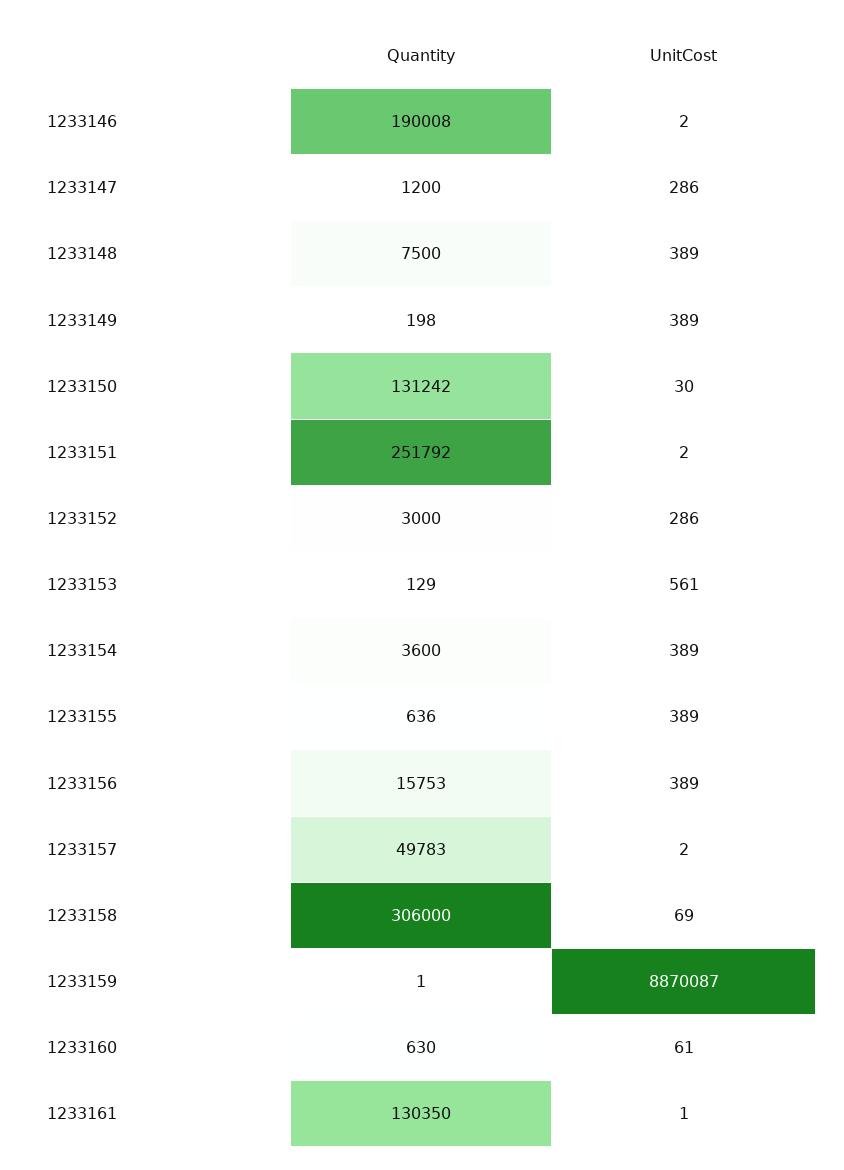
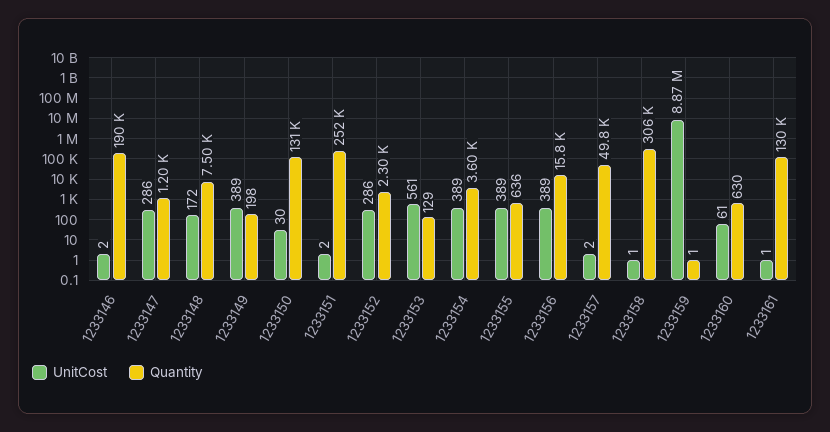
  {
    "Quantity": {
      "1233146": 190008,
      "1233147": 1200,
      "1233148": 7500,
      "1233149": 198,
      "1233150": 131242,
      "1233151": 251792,
-     "1233152": 3000,
+     "1233152": 2300,
      "1233153": 129,
      "1233154": 3600,
      "1233155": 636,
      "1233156": 15753,
      "1233157": 49783,
      "1233158": 306000,
      "1233159": 1,
      "1233160": 630,
      "1233161": 130350
    },
    "UnitCost": {
      "1233146": 2,
      "1233147": 286,
-     "1233148": 389,
+     "1233148": 172,
      "1233149": 389,
      "1233150": 30,
      "1233151": 2,
      "1233152": 286,
      "1233153": 561,
      "1233154": 389,
      "1233155": 389,
      "1233156": 389,
      "1233157": 2,
-     "1233158": 69,
+     "1233158": 1,
      "1233159": 8870087,
      "1233160": 61,
      "1233161": 1
    }
  }

